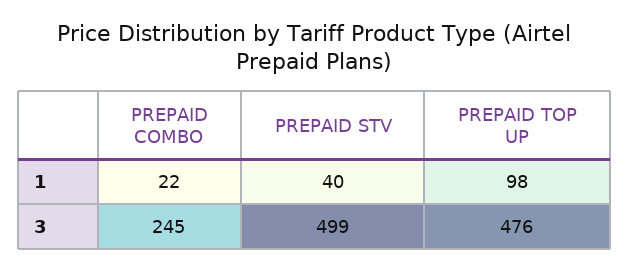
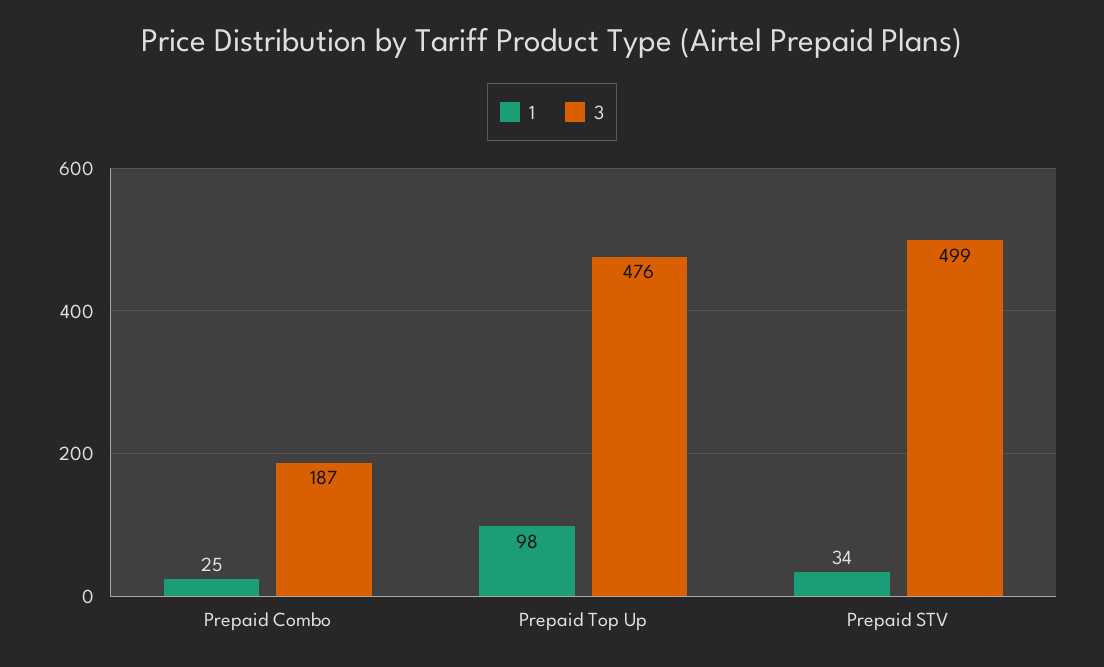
  {
    "1": {
-     "PREPAID COMBO": 22,
+     "PREPAID COMBO": 25,
-     "PREPAID STV": 40,
+     "PREPAID STV": 34,
      "PREPAID TOP UP": 98
    },
    "3": {
-     "PREPAID COMBO": 245,
+     "PREPAID COMBO": 187,
      "PREPAID STV": 499,
      "PREPAID TOP UP": 476
    }
  }

